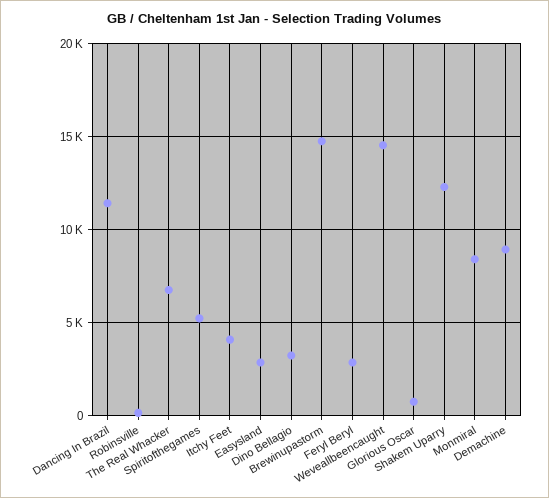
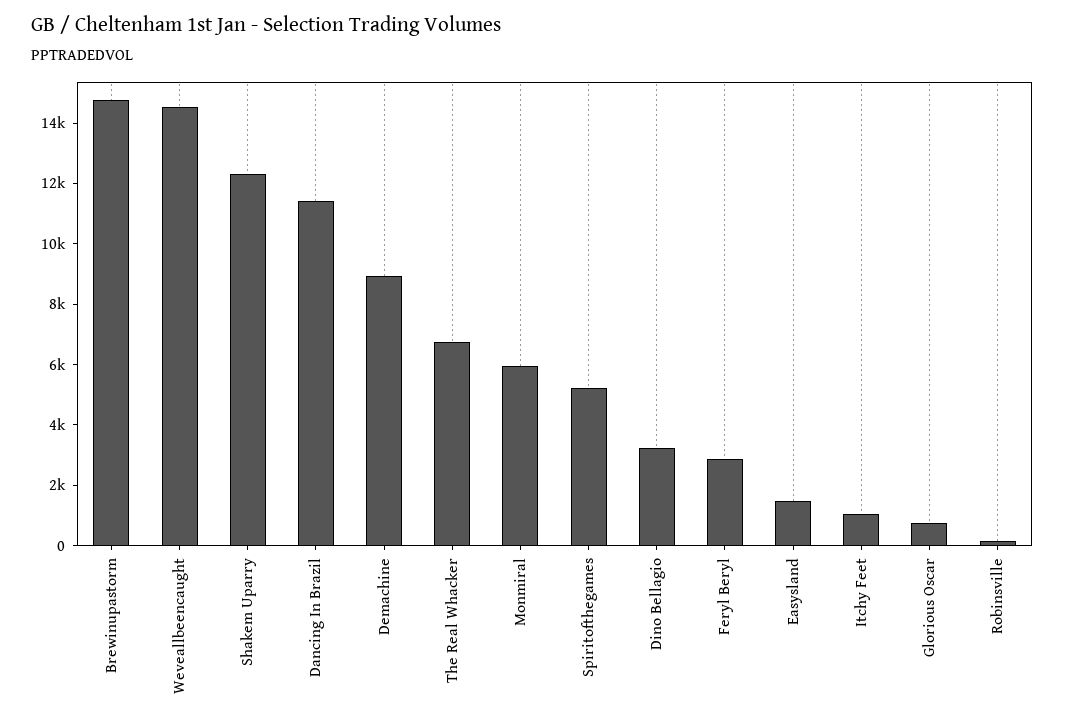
  {
    "Dancing In Brazil": 11500,
    "Robinsville": 0,
    "The Real Whacker": 7000,
    "Spiritofthegames": 5000,
-   "Itchy Feet": 4000,
+   "Itchy Feet": 1000,
-   "Easysland": 3000,
+   "Easysland": 1500,
    "Dino Bellagio": 3000,
    "Brewinupastorm": 15000,
    "Feryl Beryl": 3000,
    "Weveallbeencaught": 14500,
    "Glorious Oscar": 500,
    "Shakem Uparry": 12500,
-   "Monmiral": 8500,
+   "Monmiral": 6000,
    "Demachine": 9000
  }

